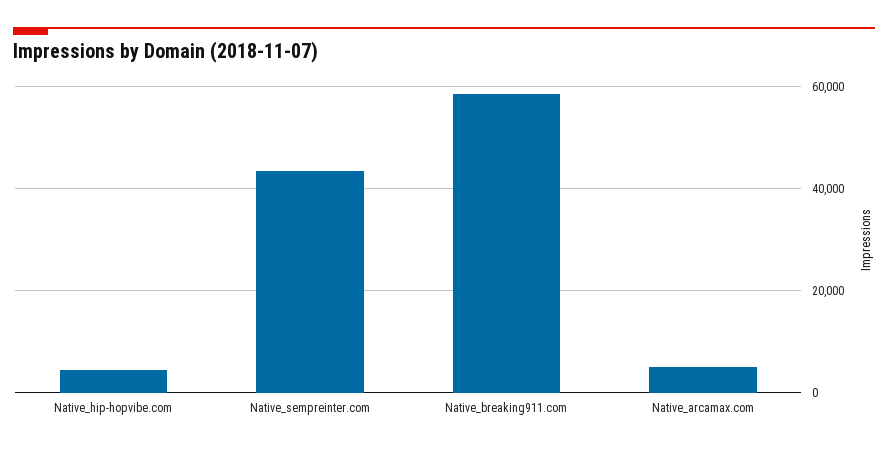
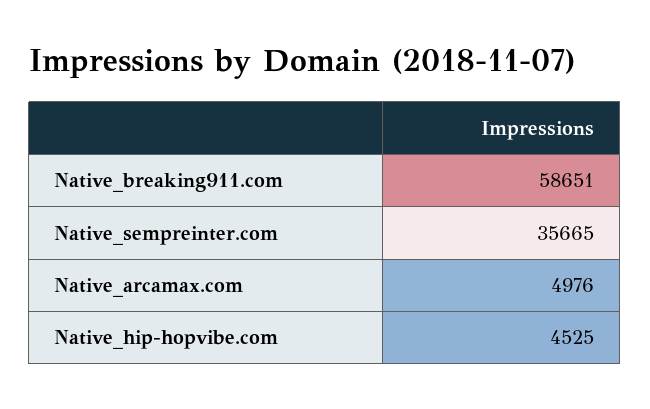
  {
    "Native_hip-hopvibe.com": 4525,
-   "Native_sempreinter.com": 44000,
+   "Native_sempreinter.com": 35665,
    "Native_breaking911.com": 58651,
    "Native_arcamax.com": 4976
  }

